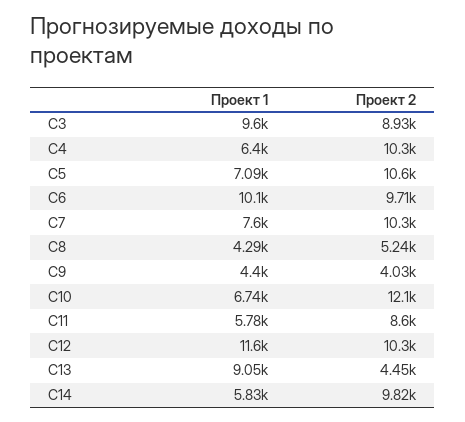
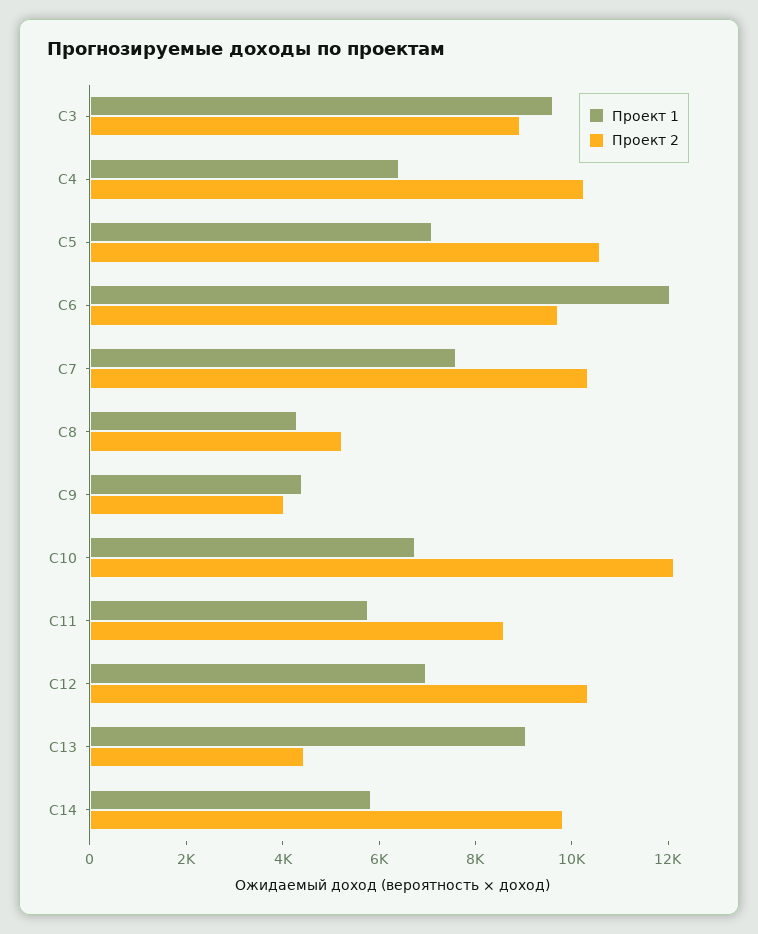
  {
    "Проект 1": {
      "С3": 9600,
      "С4": 6400,
      "С5": 7090,
-     "С6": 10100,
+     "С6": 12000,
      "С7": 7600,
      "С8": 4290,
      "С9": 4400,
      "С10": 6740,
      "С11": 5780,
-     "С12": 11600,
+     "С12": 7000,
      "С13": 9050,
      "С14": 5830
    },
    "Проект 2": {
      "С3": 8930,
      "С4": 10300,
      "С5": 10600,
      "С6": 9710,
      "С7": 10300,
      "С8": 5240,
      "С9": 4030,
      "С10": 12100,
      "С11": 8600,
      "С12": 10300,
      "С13": 4450,
      "С14": 9820
    }
  }

